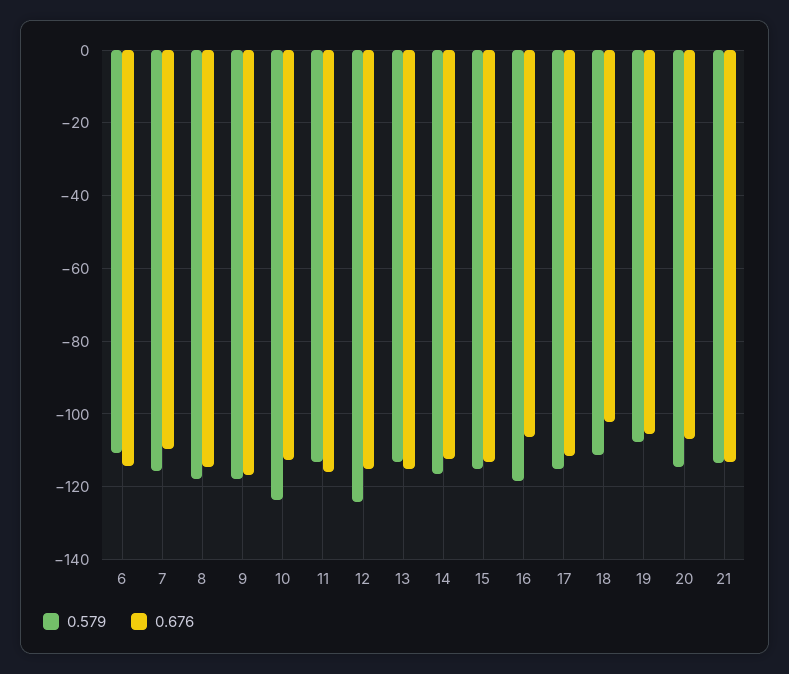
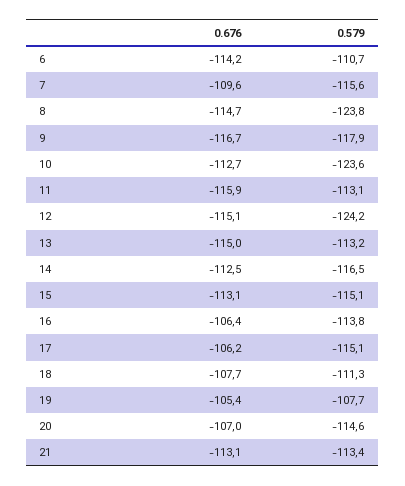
  {
    "0.579": {
      "6": -110.7,
      "7": -115.6,
-     "8": -118,
+     "8": -123.8,
      "9": -117.9,
      "10": -123.6,
      "11": -113.1,
      "12": -124.2,
      "13": -113.2,
      "14": -116.5,
      "15": -115.1,
-     "16": -118,
+     "16": -113.8,
      "17": -115.1,
      "18": -111.3,
      "19": -107.7,
      "20": -114.6,
      "21": -113.4
    },
    "0.676": {
      "6": -114.2,
      "7": -109.6,
      "8": -114.7,
      "9": -116.7,
      "10": -112.7,
      "11": -115.9,
      "12": -115.1,
      "13": -115,
      "14": -112.5,
      "15": -113.1,
      "16": -106.4,
-     "17": -112,
+     "17": -106.2,
-     "18": -102,
+     "18": -107.7,
      "19": -105.4,
      "20": -107,
      "21": -113.1
    }
  }

